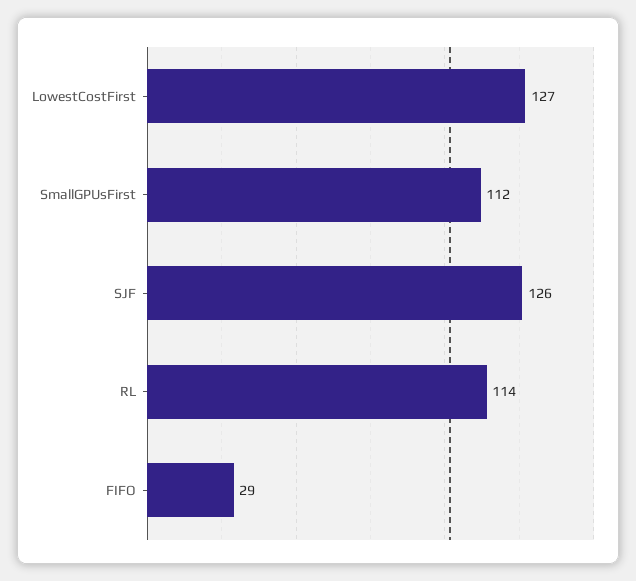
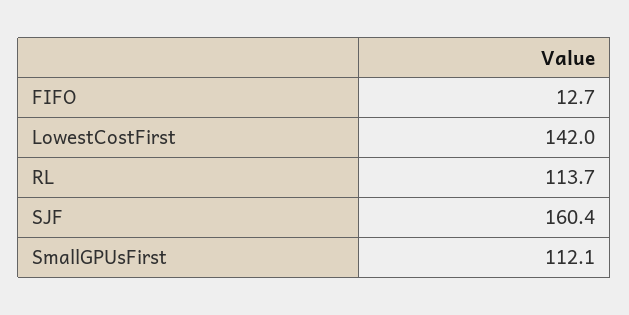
  {
-   "LowestCostFirst": 127,
+   "LowestCostFirst": 142,
    "SmallGPUsFirst": 112.1,
-   "SJF": 126,
+   "SJF": 160.4,
    "RL": 113.7,
-   "FIFO": 29
+   "FIFO": 12.7
  }

